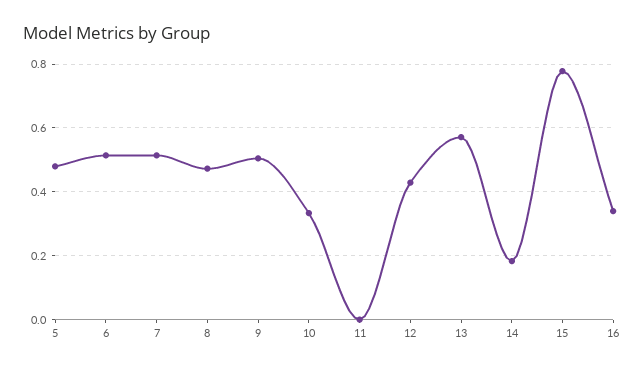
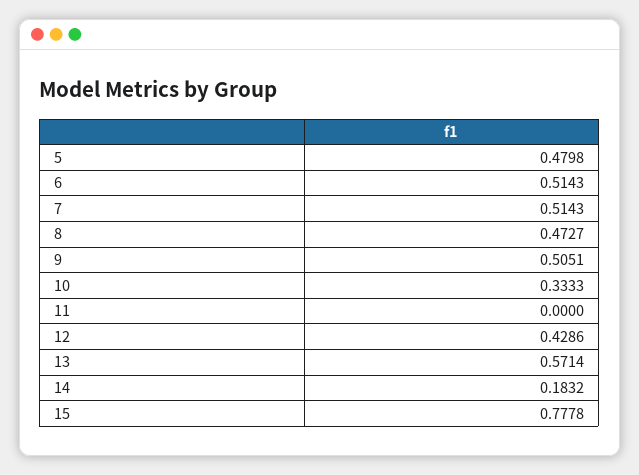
  {
    "5": 0.4798,
    "6": 0.5143,
    "7": 0.5143,
    "8": 0.4727,
    "9": 0.5051,
    "10": 0.3333,
    "11": 0,
    "12": 0.4286,
    "13": 0.5714,
    "14": 0.1832,
-   "15": 0.7778,
+   "15": 0.7778
-   "16": 0.34
  }

